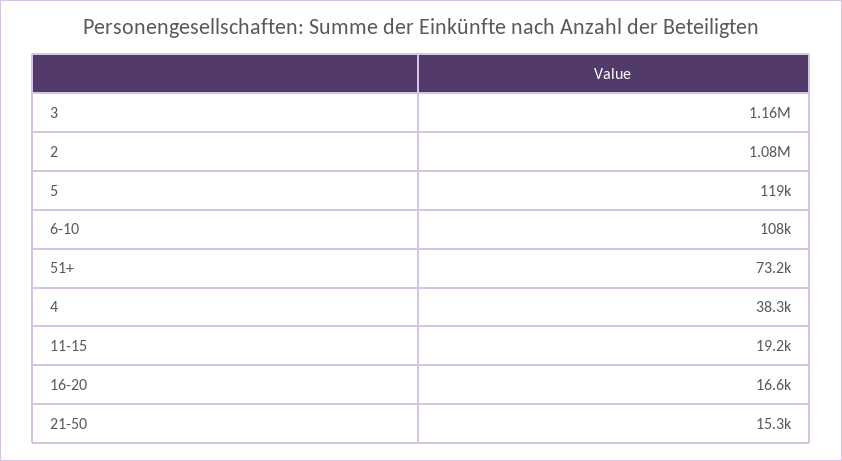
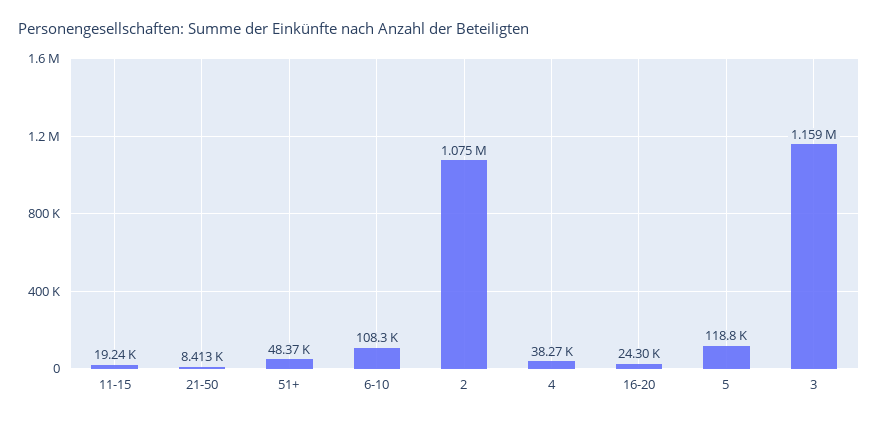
  {
    "3": 1159000,
    "2": 1075000,
    "5": 118800,
    "6-10": 108300,
-   "51+": 73200,
+   "51+": 48370,
    "4": 38270,
    "11-15": 19240,
-   "16-20": 16600,
+   "16-20": 24300,
-   "21-50": 15300
+   "21-50": 8413
  }

